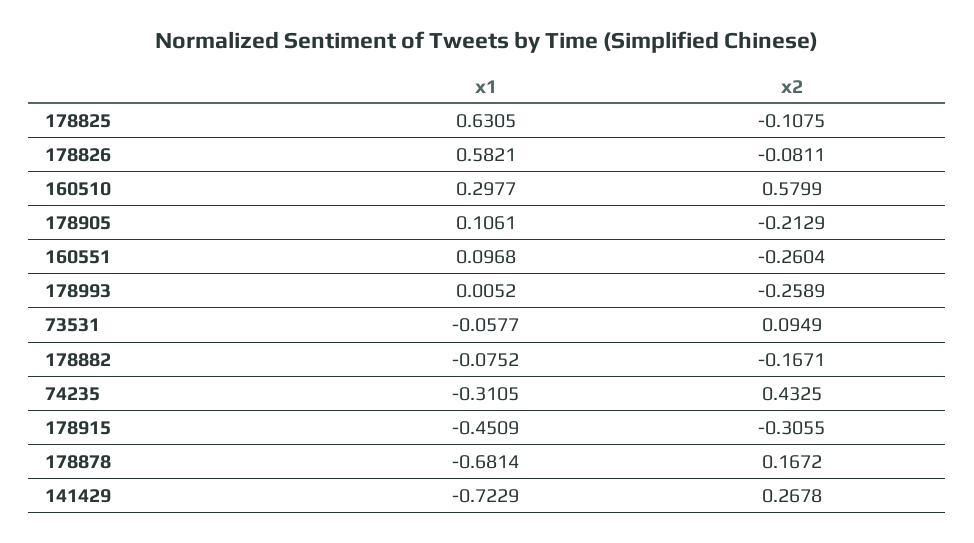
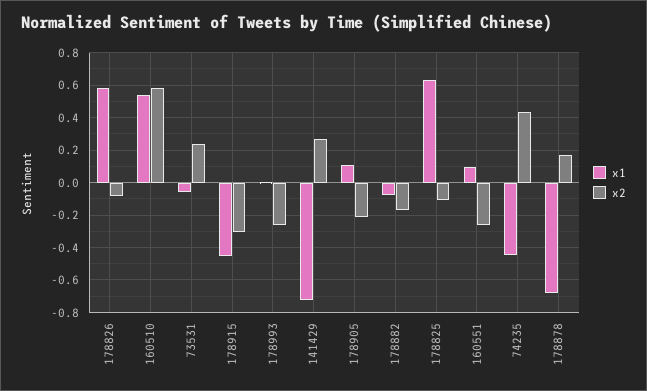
  {
    "x1": {
      "178825": 0.6305,
      "178826": 0.5821,
-     "160510": 0.2977,
+     "160510": 0.55,
      "178905": 0.1061,
      "160551": 0.0968,
      "178993": 0.0052,
      "73531": -0.0577,
      "178882": -0.0752,
-     "74235": -0.3105,
+     "74235": -0.45,
      "178915": -0.4509,
      "178878": -0.6814,
      "141429": -0.7229
    },
    "x2": {
      "178825": -0.1075,
      "178826": -0.0811,
      "160510": 0.5799,
      "178905": -0.2129,
      "160551": -0.2604,
      "178993": -0.2589,
-     "73531": 0.0949,
+     "73531": 0.25,
      "178882": -0.1671,
      "74235": 0.4325,
      "178915": -0.3055,
      "178878": 0.1672,
      "141429": 0.2678
    }
  }

